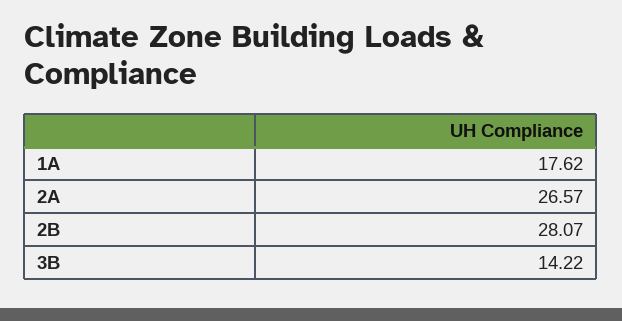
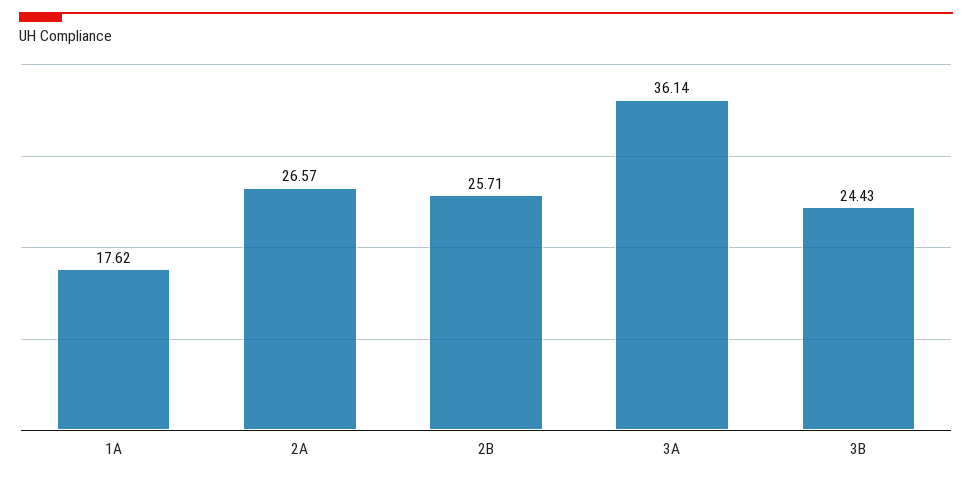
  {
    "1A": 17.62,
    "2A": 26.57,
-   "2B": 28.07,
+   "2B": 25.71,
-   "3B": 14.22
+   "3B": 24.43,
+   "3A": 36.14
  }

